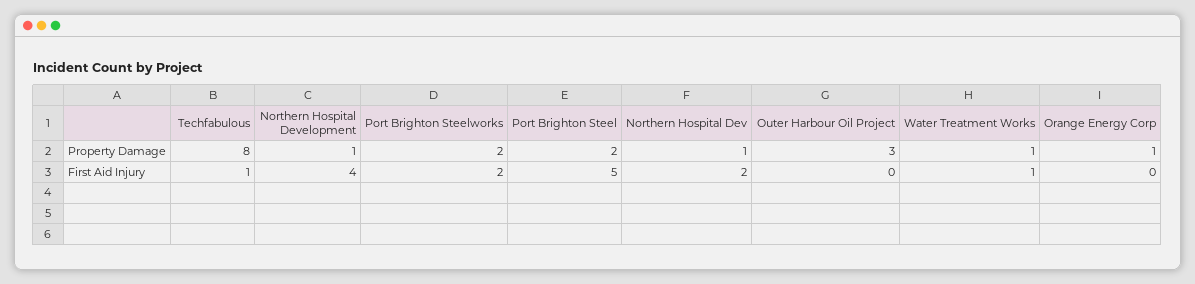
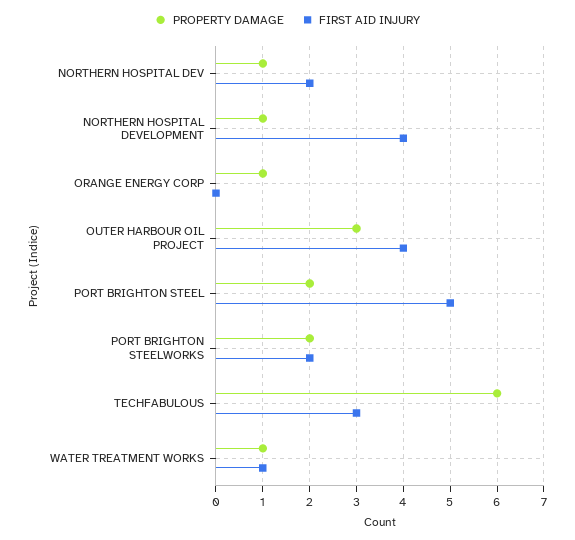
  {
    "Property Damage": {
-     "Techfabulous": 8,
+     "Techfabulous": 6,
      "Northern Hospital Development": 1,
      "Port Brighton Steelworks": 2,
      "Port Brighton Steel": 2,
      "Northern Hospital Dev": 1,
      "Outer Harbour Oil Project": 3,
      "Water Treatment Works": 1,
      "Orange Energy Corp": 1
    },
    "First Aid Injury": {
-     "Techfabulous": 1,
+     "Techfabulous": 3,
      "Northern Hospital Development": 4,
      "Port Brighton Steelworks": 2,
      "Port Brighton Steel": 5,
      "Northern Hospital Dev": 2,
-     "Outer Harbour Oil Project": 0,
+     "Outer Harbour Oil Project": 4,
      "Water Treatment Works": 1,
      "Orange Energy Corp": 0
    }
  }

